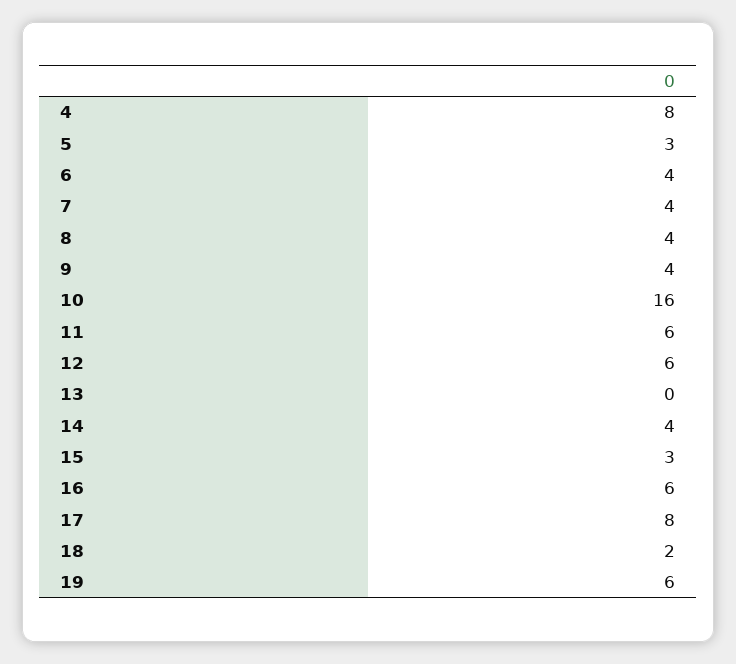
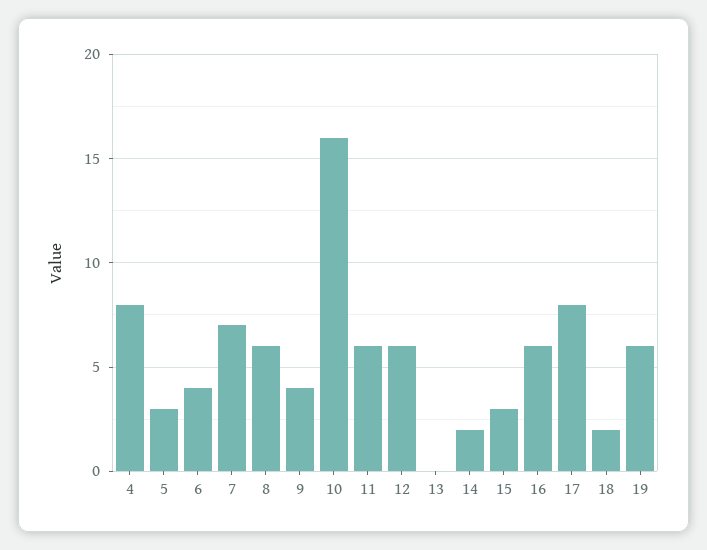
  {
    "4": 8,
    "5": 3,
    "6": 4,
-   "7": 4,
+   "7": 7,
-   "8": 4,
+   "8": 6,
    "9": 4,
    "10": 16,
    "11": 6,
    "12": 6,
    "13": 0,
-   "14": 4,
+   "14": 2,
    "15": 3,
    "16": 6,
    "17": 8,
    "18": 2,
    "19": 6
  }

